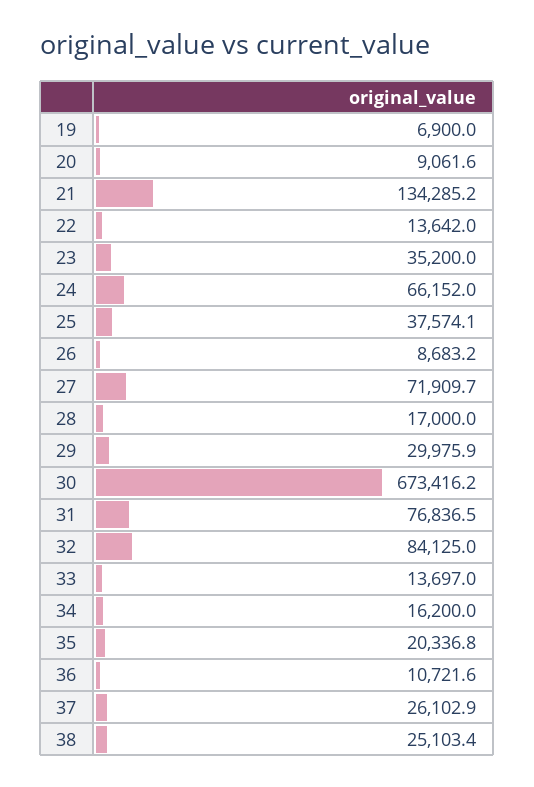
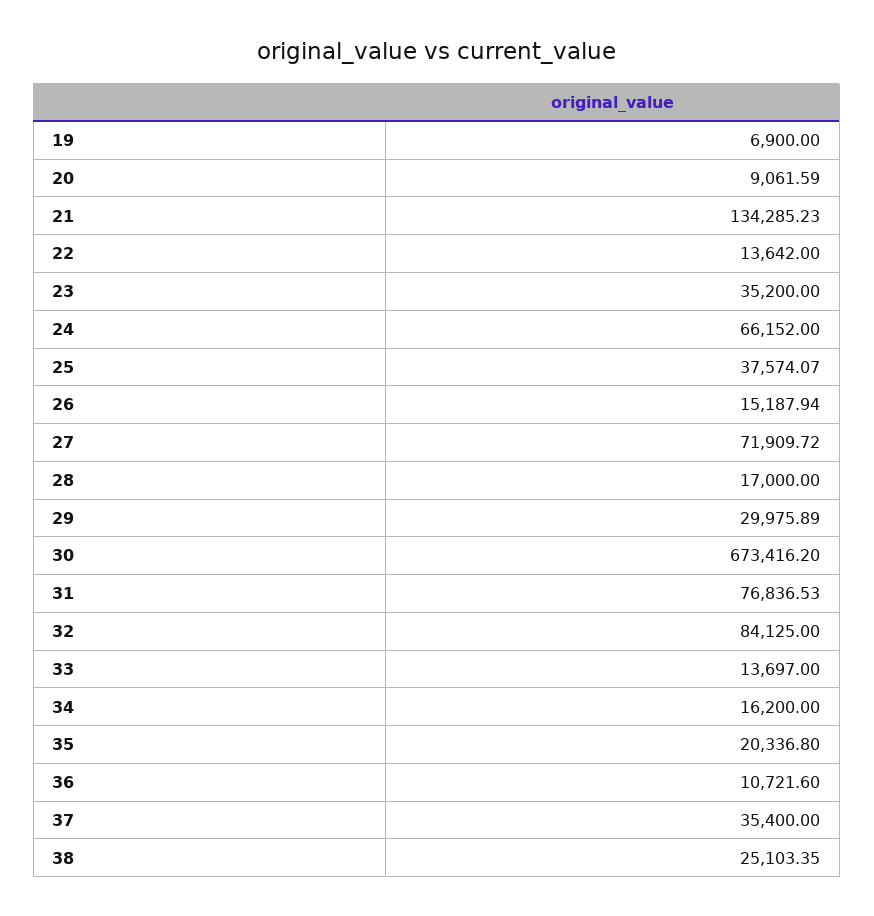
  {
    "19": 6900,
    "20": 9061.59,
    "21": 134285.23,
    "22": 13642,
    "23": 35200,
    "24": 66152,
    "25": 37574.07,
-   "26": 8683.2,
+   "26": 15187.94,
    "27": 71909.72,
    "28": 17000,
    "29": 29975.89,
    "30": 673416.2,
    "31": 76836.53,
    "32": 84125,
    "33": 13697,
    "34": 16200,
    "35": 20336.8,
    "36": 10721.6,
-   "37": 26102.9,
+   "37": 35400,
    "38": 25103.35
  }

